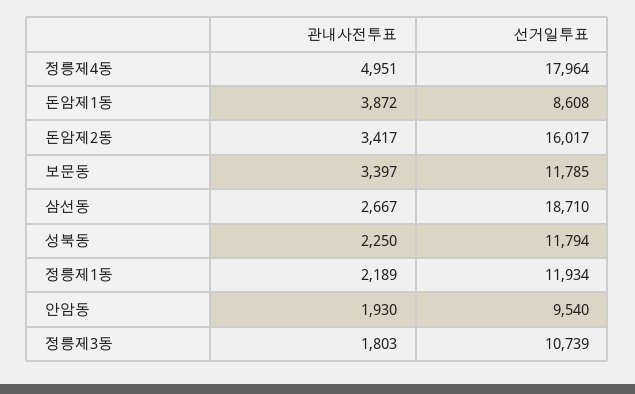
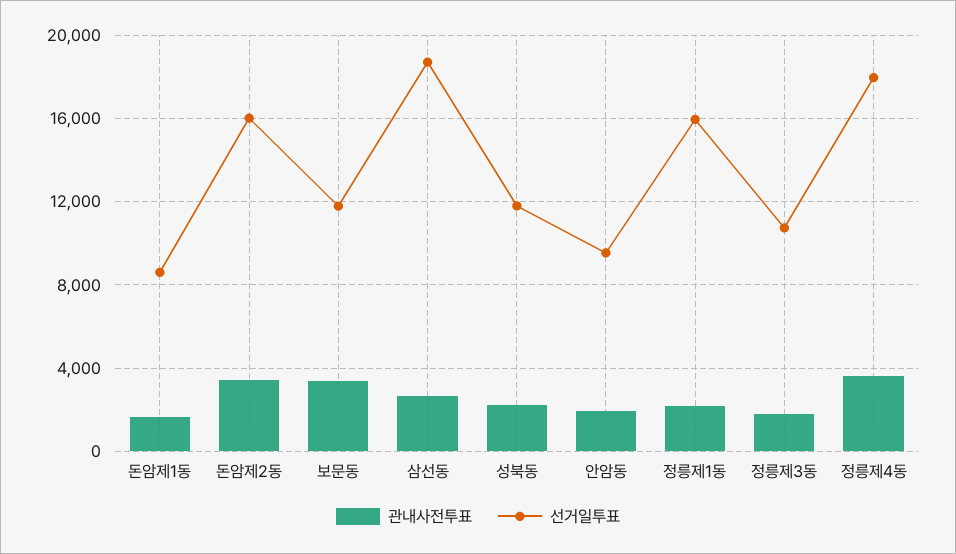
  {
    "관내사전투표": {
-     "정릉제4동": 4951,
+     "정릉제4동": 3500,
-     "돈암제1동": 3872,
+     "돈암제1동": 1500,
      "돈암제2동": 3417,
      "보문동": 3397,
      "삼선동": 2667,
      "성북동": 2250,
      "정릉제1동": 2189,
      "안암동": 1930,
      "정릉제3동": 1803
    },
    "선거일투표": {
      "정릉제4동": 17964,
      "돈암제1동": 8608,
      "돈암제2동": 16017,
      "보문동": 11785,
      "삼선동": 18710,
      "성북동": 11794,
-     "정릉제1동": 11934,
+     "정릉제1동": 16000,
      "안암동": 9540,
      "정릉제3동": 10739
    }
  }

